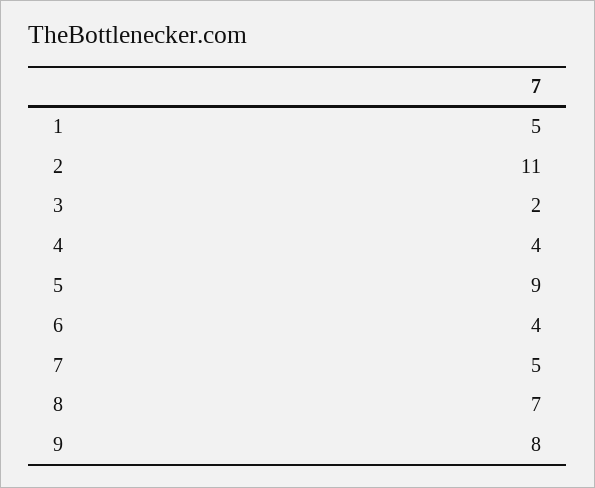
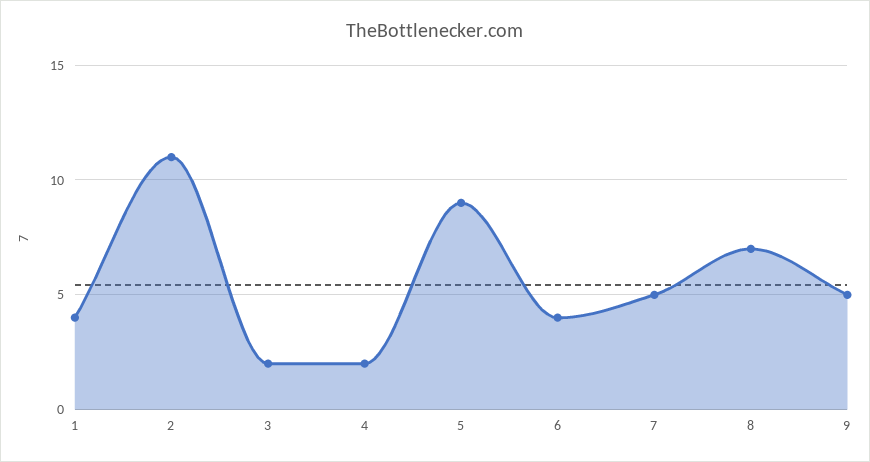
  {
-   "1": 5,
+   "1": 4,
    "2": 11,
    "3": 2,
-   "4": 4,
+   "4": 2,
    "5": 9,
    "6": 4,
    "7": 5,
    "8": 7,
-   "9": 8
+   "9": 5
  }

